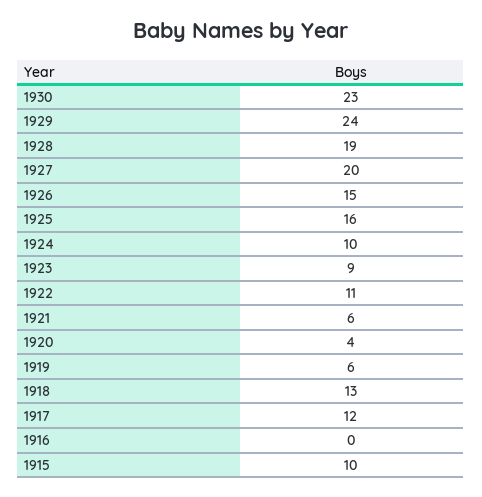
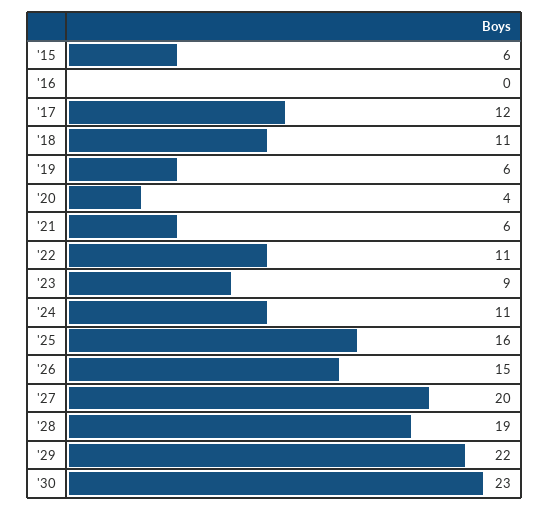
  {
    "1930": 23,
-   "1929": 24,
+   "1929": 22,
    "1928": 19,
    "1927": 20,
    "1926": 15,
    "1925": 16,
-   "1924": 10,
+   "1924": 11,
    "1923": 9,
    "1922": 11,
    "1921": 6,
    "1920": 4,
    "1919": 6,
-   "1918": 13,
+   "1918": 11,
    "1917": 12,
    "1916": 0,
-   "1915": 10
+   "1915": 6
  }

